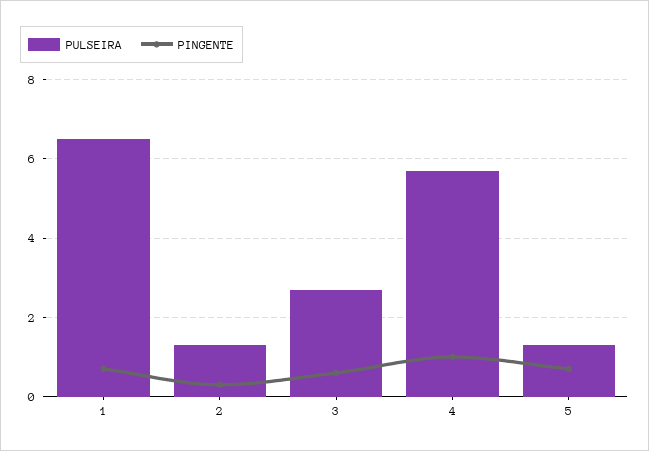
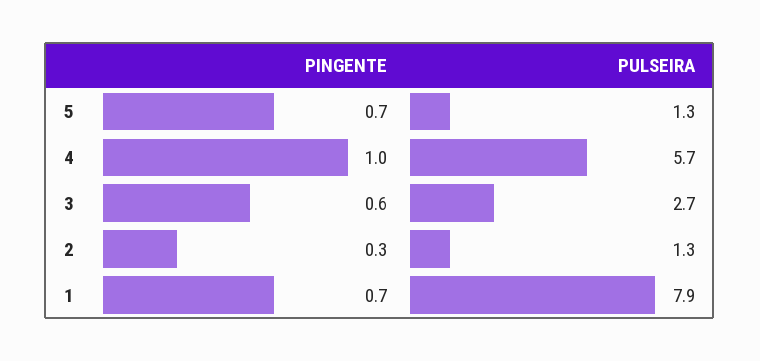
  {
    "PULSEIRA": {
-     "1": 6.5,
+     "1": 7.9,
      "2": 1.3,
      "3": 2.7,
      "4": 5.7,
      "5": 1.3
    },
    "PINGENTE": {
      "1": 0.7,
      "2": 0.3,
      "3": 0.6,
      "4": 1,
      "5": 0.7
    }
  }

